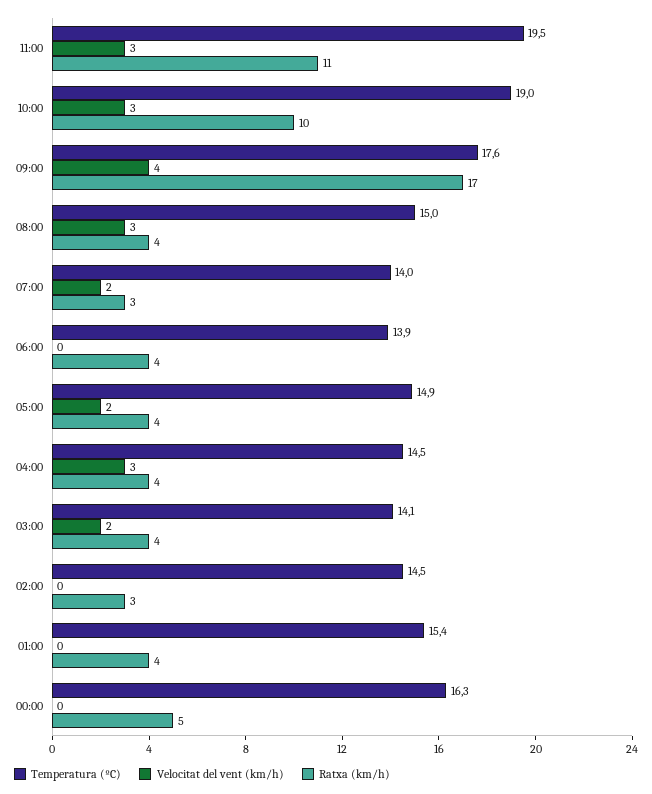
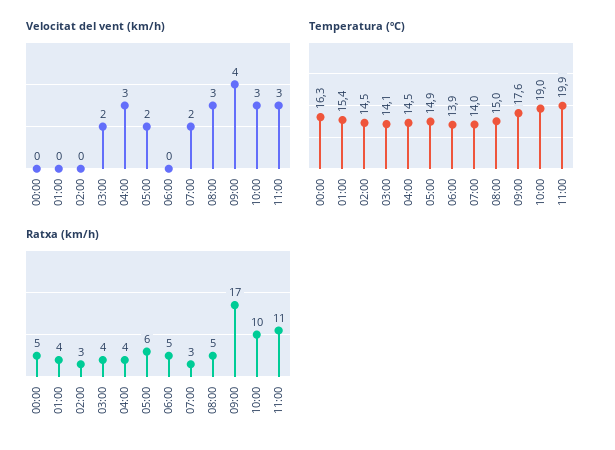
  {
    "Temperatura (ºC)": {
-     "11:00": 19.5,
+     "11:00": 19.9,
      "10:00": 19,
      "09:00": 17.6,
      "08:00": 15,
      "07:00": 14,
      "06:00": 13.9,
      "05:00": 14.9,
      "04:00": 14.5,
      "03:00": 14.1,
      "02:00": 14.5,
      "01:00": 15.4,
      "00:00": 16.3
    },
    "Velocitat del vent (km/h)": {
      "11:00": 3,
      "10:00": 3,
      "09:00": 4,
      "08:00": 3,
      "07:00": 2,
      "06:00": 0,
      "05:00": 2,
      "04:00": 3,
      "03:00": 2,
      "02:00": 0,
      "01:00": 0,
      "00:00": 0
    },
    "Ratxa (km/h)": {
      "11:00": 11,
      "10:00": 10,
      "09:00": 17,
-     "08:00": 4,
+     "08:00": 5,
      "07:00": 3,
-     "06:00": 4,
+     "06:00": 5,
-     "05:00": 4,
+     "05:00": 6,
      "04:00": 4,
      "03:00": 4,
      "02:00": 3,
      "01:00": 4,
      "00:00": 5
    }
  }

